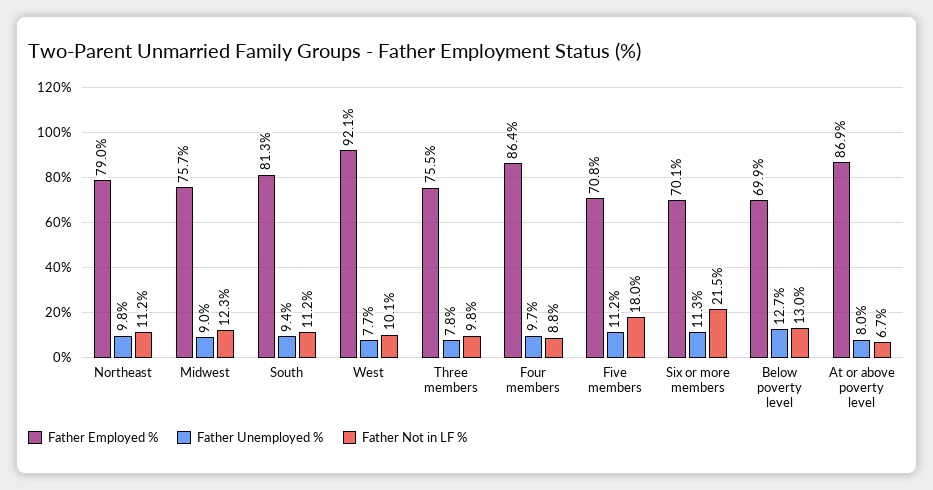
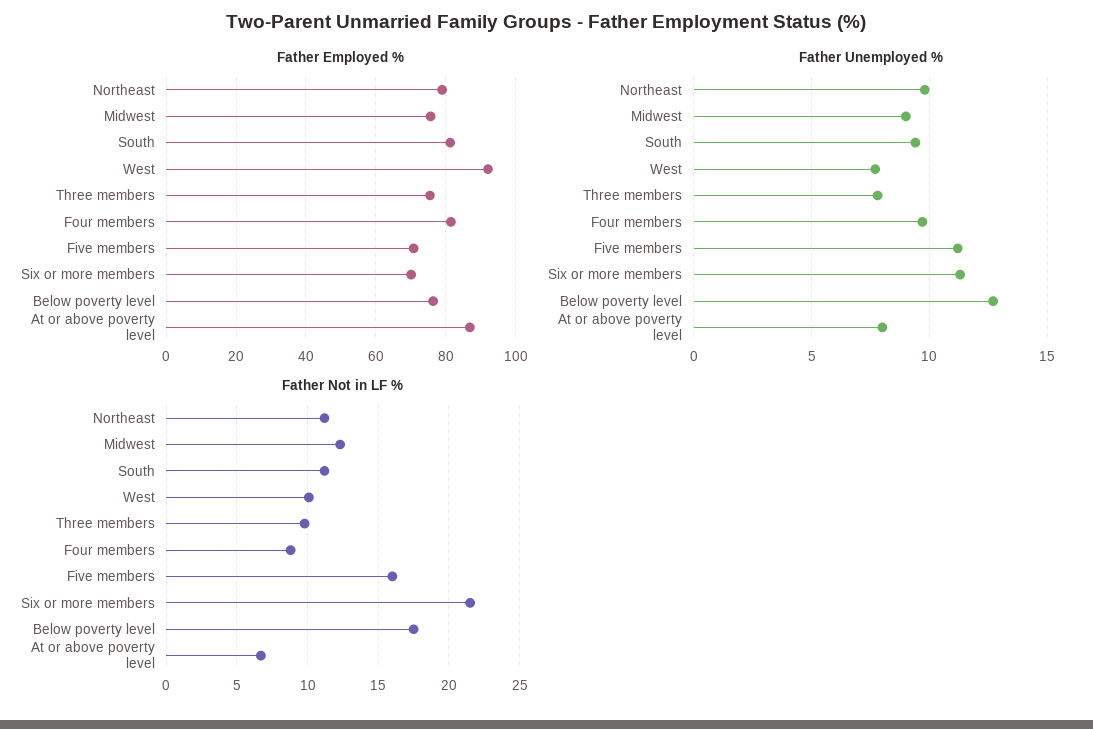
  {
    "Father Employed %": {
      "Northeast": 79,
      "Midwest": 75.7,
      "South": 81.3,
      "West": 92.1,
      "Three members": 75.5,
-     "Four members": 86.4,
+     "Four members": 82,
      "Five members": 70.8,
      "Six or more members": 70.1,
-     "Below poverty level": 69.9,
+     "Below poverty level": 76,
      "At or above poverty level": 86.9
    },
    "Father Unemployed %": {
      "Northeast": 9.8,
      "Midwest": 9,
      "South": 9.4,
      "West": 7.7,
      "Three members": 7.8,
      "Four members": 9.7,
      "Five members": 11.2,
      "Six or more members": 11.3,
      "Below poverty level": 12.7,
      "At or above poverty level": 8
    },
    "Father Not in LF %": {
      "Northeast": 11.2,
      "Midwest": 12.3,
      "South": 11.2,
      "West": 10.1,
      "Three members": 9.8,
      "Four members": 8.8,
-     "Five members": 18,
+     "Five members": 16,
      "Six or more members": 21.5,
-     "Below poverty level": 13,
+     "Below poverty level": 17.5,
      "At or above poverty level": 6.7
    }
  }

